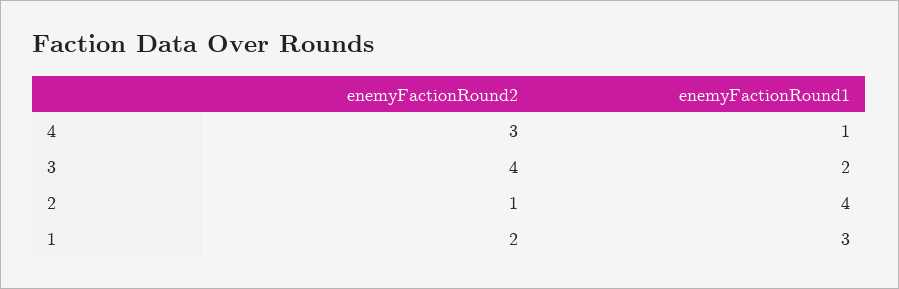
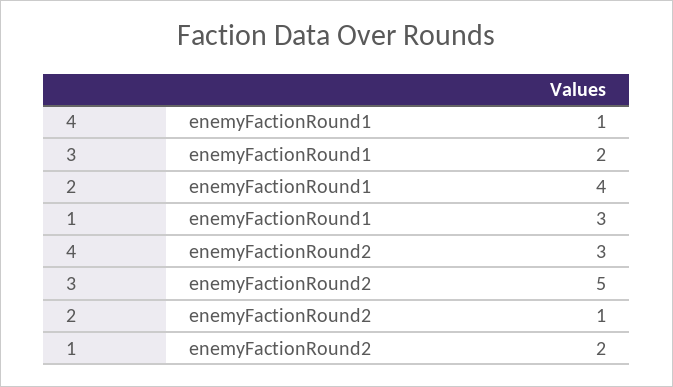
  {
    "enemyFactionRound2": {
      "4": 3,
-     "3": 4,
+     "3": 5,
      "2": 1,
      "1": 2
    },
    "enemyFactionRound1": {
      "4": 1,
      "3": 2,
      "2": 4,
      "1": 3
    }
  }

